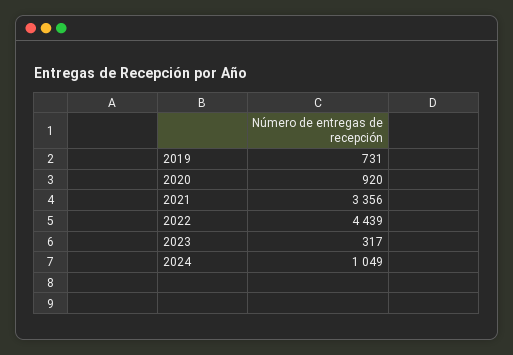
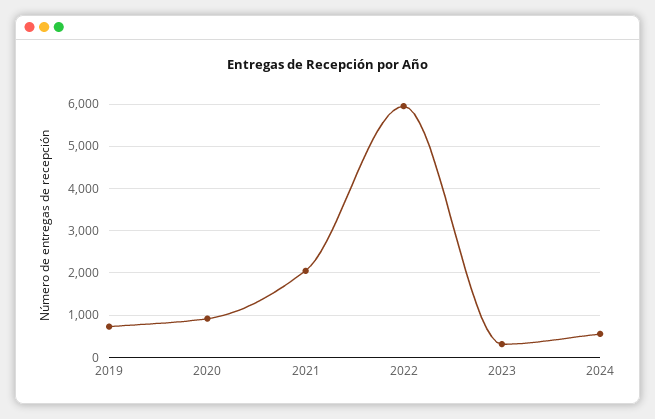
  {
    "2019": 731,
    "2020": 920,
-   "2021": 3356,
+   "2021": 2000,
-   "2022": 4439,
+   "2022": 6000,
    "2023": 317,
-   "2024": 1049
+   "2024": 600
  }

